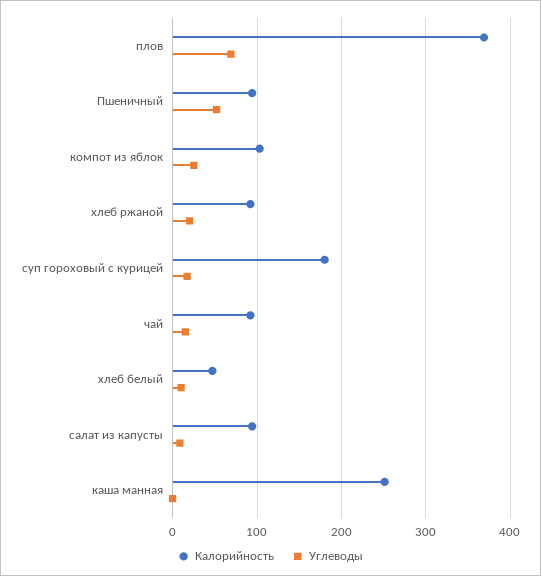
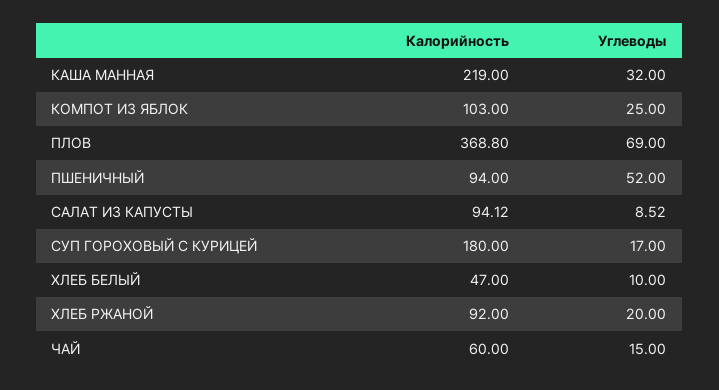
  {
    "Калорийность": {
      "плов": 368.8,
      "Пшеничный": 94,
      "компот из яблок": 103,
      "хлеб ржаной": 92,
      "суп гороховый с курицей": 180,
-     "чай": 90,
+     "чай": 60,
      "хлеб белый": 47,
      "салат из капусты": 94.12,
-     "каша манная": 250
+     "каша манная": 219
    },
    "Углеводы": {
      "плов": 69,
      "Пшеничный": 52,
      "компот из яблок": 25,
      "хлеб ржаной": 20,
      "суп гороховый с курицей": 17,
      "чай": 15,
      "хлеб белый": 10,
      "салат из капусты": 8.52,
-     "каша манная": 0
+     "каша манная": 32
    }
  }

